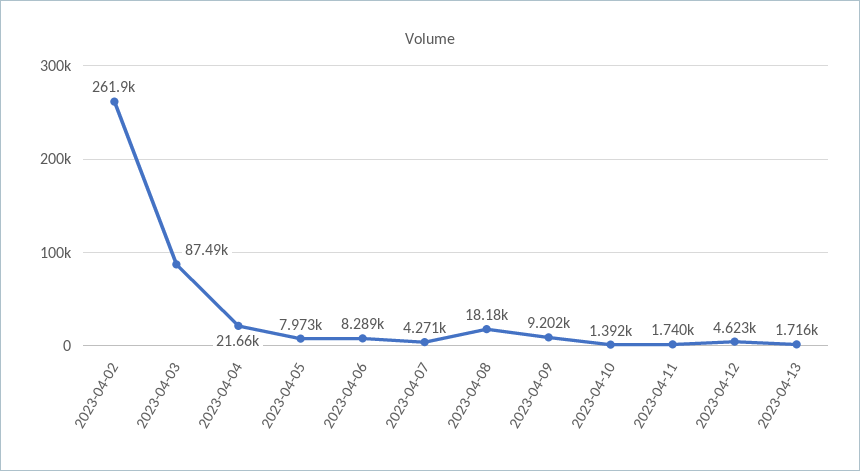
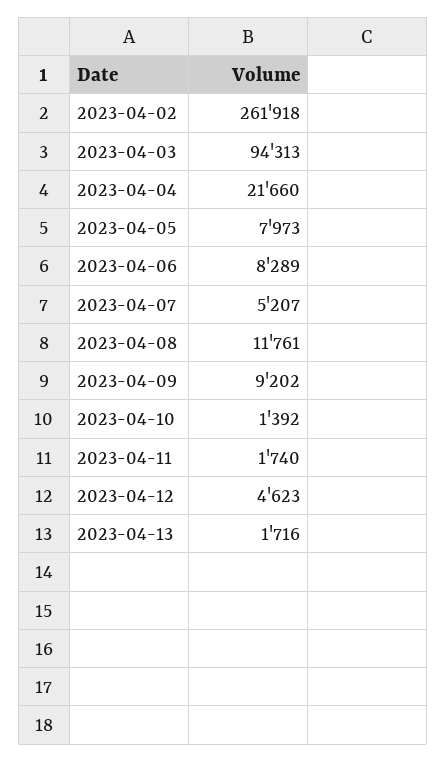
  {
    "2023-04-02": 261918,
-   "2023-04-03": 87490,
+   "2023-04-03": 94313,
    "2023-04-04": 21660,
    "2023-04-05": 7973,
    "2023-04-06": 8289,
-   "2023-04-07": 4271,
+   "2023-04-07": 5207,
-   "2023-04-08": 18180,
+   "2023-04-08": 11761,
    "2023-04-09": 9202,
    "2023-04-10": 1392,
    "2023-04-11": 1740,
    "2023-04-12": 4623,
    "2023-04-13": 1716
  }

